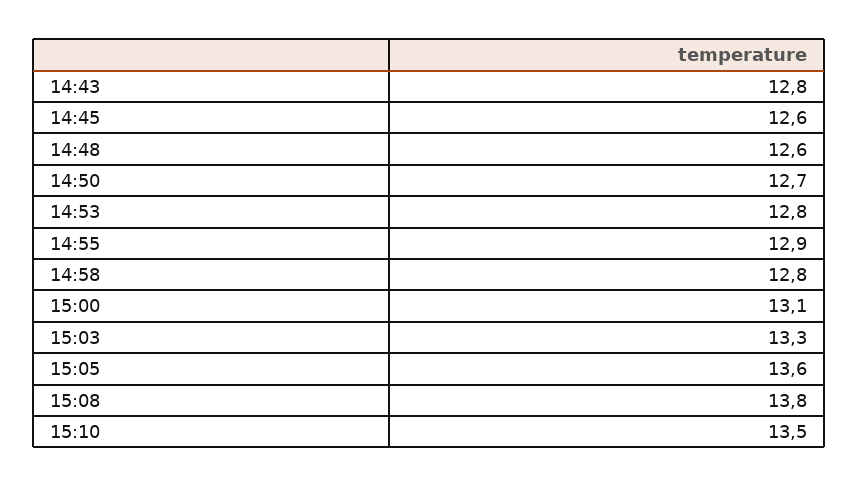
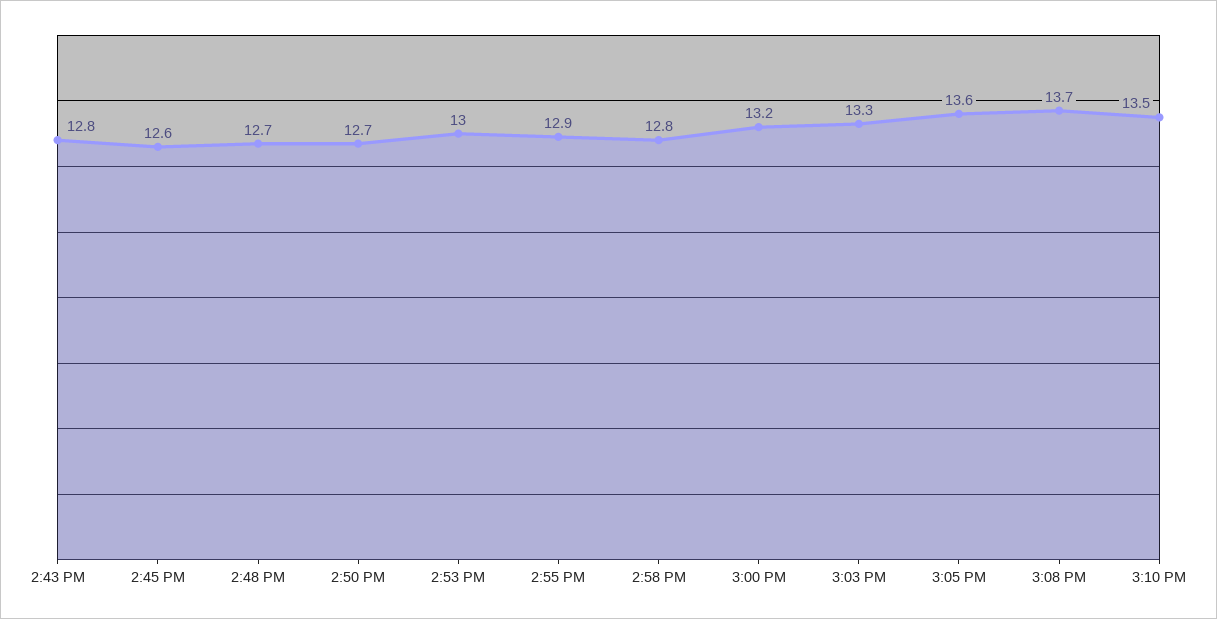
  {
    "14:43": 12.8,
    "14:45": 12.6,
-   "14:48": 12.6,
+   "14:48": 12.7,
    "14:50": 12.7,
-   "14:53": 12.8,
+   "14:53": 13,
    "14:55": 12.9,
    "14:58": 12.8,
-   "15:00": 13.1,
+   "15:00": 13.2,
    "15:03": 13.3,
    "15:05": 13.6,
-   "15:08": 13.8,
+   "15:08": 13.7,
    "15:10": 13.5
  }

